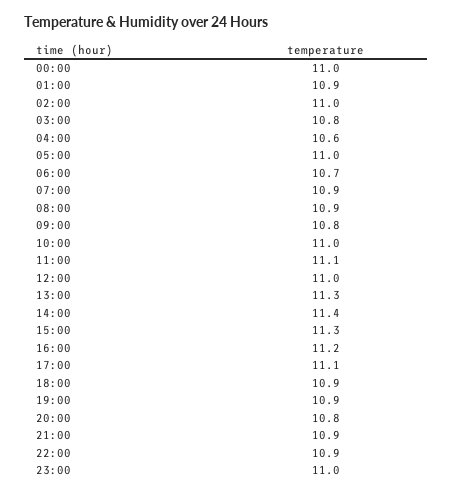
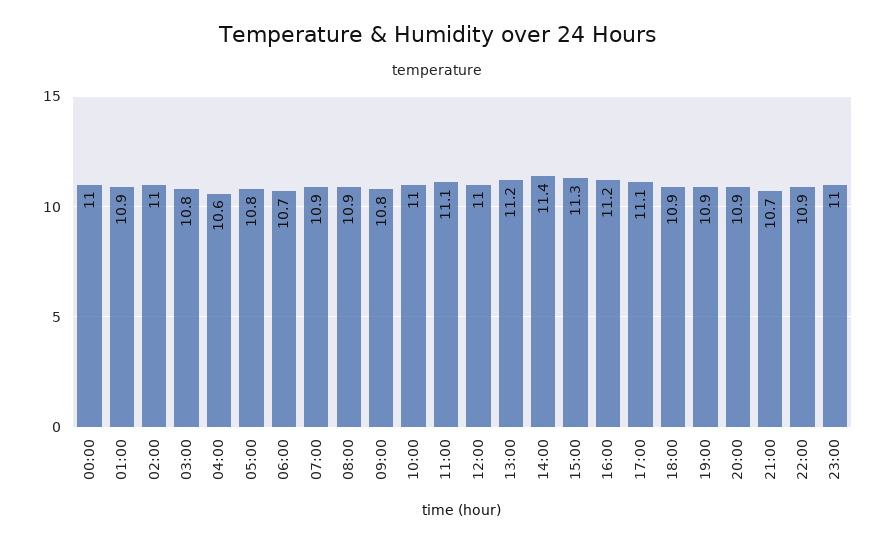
  {
    "00:00": 11,
    "01:00": 10.9,
    "02:00": 11,
    "03:00": 10.8,
    "04:00": 10.6,
-   "05:00": 11,
+   "05:00": 10.8,
    "06:00": 10.7,
    "07:00": 10.9,
    "08:00": 10.9,
    "09:00": 10.8,
    "10:00": 11,
    "11:00": 11.1,
    "12:00": 11,
-   "13:00": 11.3,
+   "13:00": 11.2,
    "14:00": 11.4,
    "15:00": 11.3,
    "16:00": 11.2,
    "17:00": 11.1,
    "18:00": 10.9,
    "19:00": 10.9,
-   "20:00": 10.8,
+   "20:00": 10.9,
-   "21:00": 10.9,
+   "21:00": 10.7,
    "22:00": 10.9,
    "23:00": 11
  }

